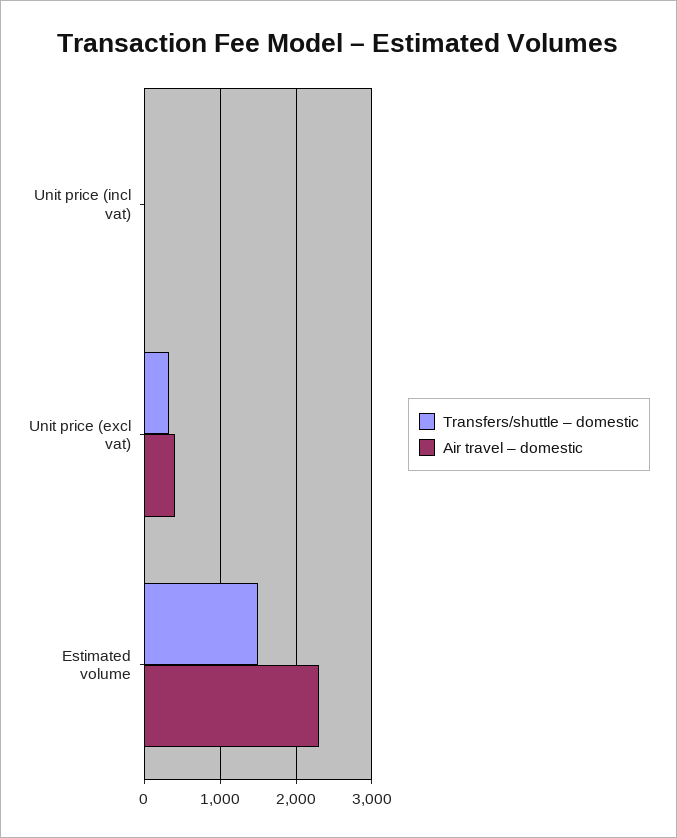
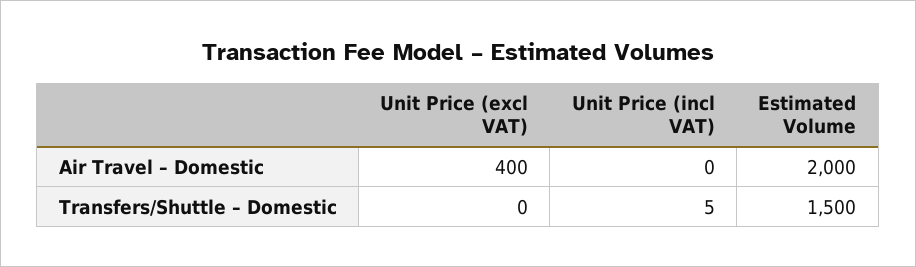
  {
    "Transfers/shuttle – domestic": {
      "Unit price (incl vat)": 5,
-     "Unit price (excl vat)": 300,
+     "Unit price (excl vat)": 0,
      "Estimated volume": 1500
    },
    "Air travel – domestic": {
      "Unit price (incl vat)": 0,
      "Unit price (excl vat)": 400,
-     "Estimated volume": 2300
+     "Estimated volume": 2000
    }
  }

